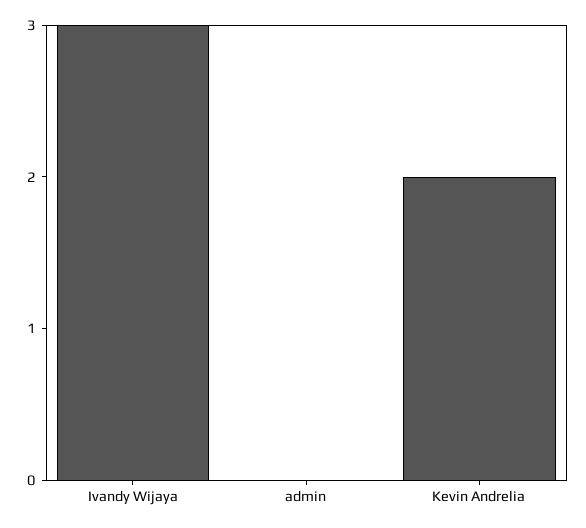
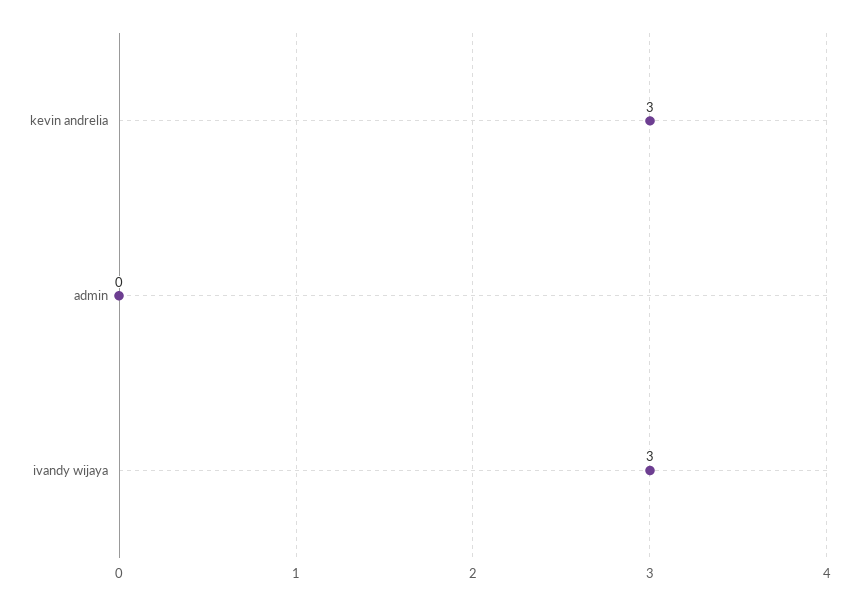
  {
    "Ivandy Wijaya": 3,
    "admin": 0,
-   "Kevin Andrelia": 2
+   "Kevin Andrelia": 3
  }

